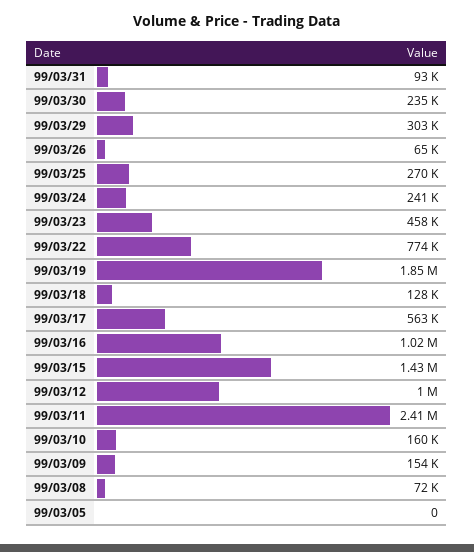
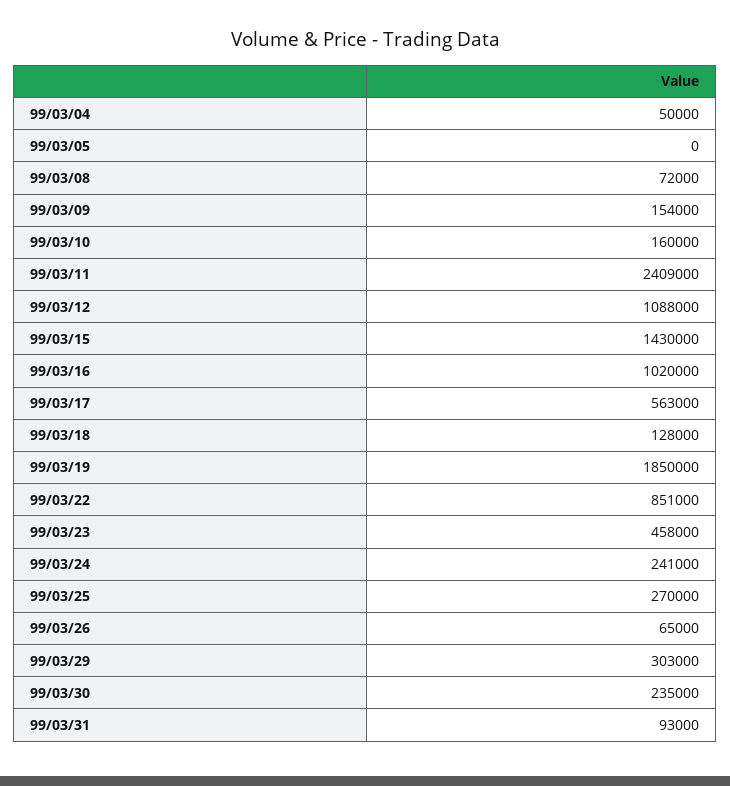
  {
    "99/03/31": 93000,
    "99/03/30": 235000,
    "99/03/29": 303000,
    "99/03/26": 65000,
    "99/03/25": 270000,
    "99/03/24": 241000,
    "99/03/23": 458000,
-   "99/03/22": 774000,
+   "99/03/22": 851000,
    "99/03/19": 1850000,
    "99/03/18": 128000,
    "99/03/17": 563000,
    "99/03/16": 1020000,
    "99/03/15": 1430000,
-   "99/03/12": 1000000,
+   "99/03/12": 1088000,
    "99/03/11": 2409000,
    "99/03/10": 160000,
    "99/03/09": 154000,
    "99/03/08": 72000,
-   "99/03/05": 0
+   "99/03/05": 0,
+   "99/03/04": 50000
  }

